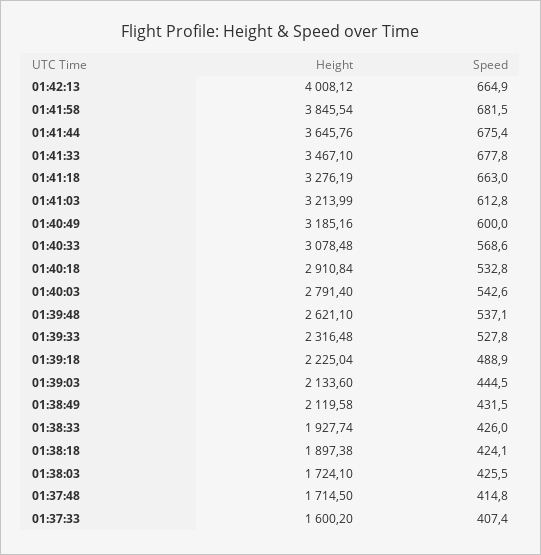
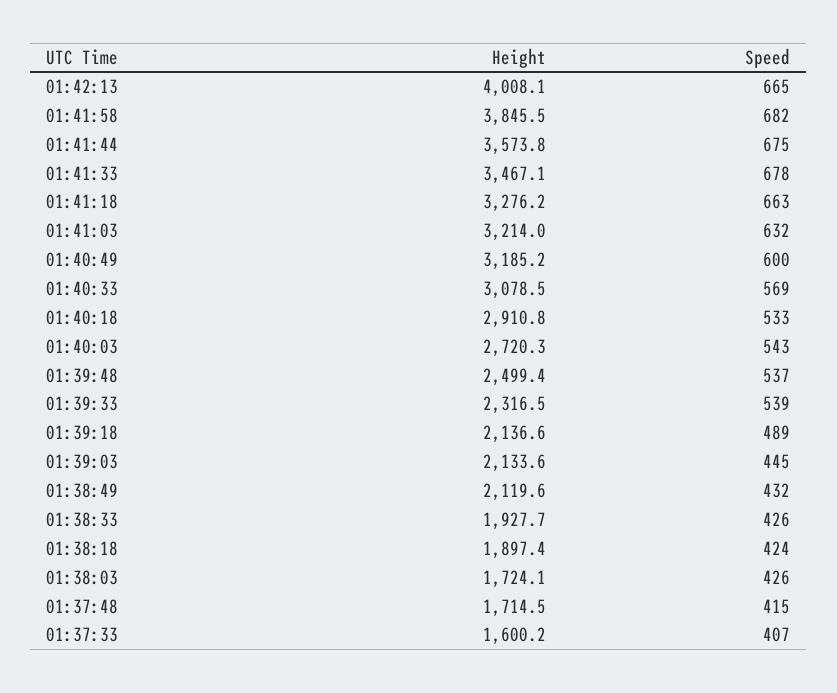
  {
    "Height": {
      "01:42:13": 4008.12,
      "01:41:58": 3845.54,
-     "01:41:44": 3645.76,
+     "01:41:44": 3573.8,
      "01:41:33": 3467.1,
      "01:41:18": 3276.19,
      "01:41:03": 3213.99,
      "01:40:49": 3185.16,
      "01:40:33": 3078.48,
      "01:40:18": 2910.84,
-     "01:40:03": 2791.4,
+     "01:40:03": 2720.3,
-     "01:39:48": 2621.1,
+     "01:39:48": 2499.4,
      "01:39:33": 2316.48,
-     "01:39:18": 2225.04,
+     "01:39:18": 2136.6,
      "01:39:03": 2133.6,
      "01:38:49": 2119.58,
      "01:38:33": 1927.74,
      "01:38:18": 1897.38,
      "01:38:03": 1724.1,
      "01:37:48": 1714.5,
      "01:37:33": 1600.2
    },
    "Speed": {
      "01:42:13": 664.9,
      "01:41:58": 681.5,
      "01:41:44": 675.4,
      "01:41:33": 677.8,
      "01:41:18": 663,
-     "01:41:03": 612.8,
+     "01:41:03": 632,
      "01:40:49": 600,
      "01:40:33": 568.6,
      "01:40:18": 532.8,
      "01:40:03": 542.6,
      "01:39:48": 537.1,
-     "01:39:33": 527.8,
+     "01:39:33": 539,
      "01:39:18": 488.9,
      "01:39:03": 444.5,
      "01:38:49": 431.5,
      "01:38:33": 426,
      "01:38:18": 424.1,
      "01:38:03": 425.5,
      "01:37:48": 414.8,
      "01:37:33": 407.4
    }
  }

